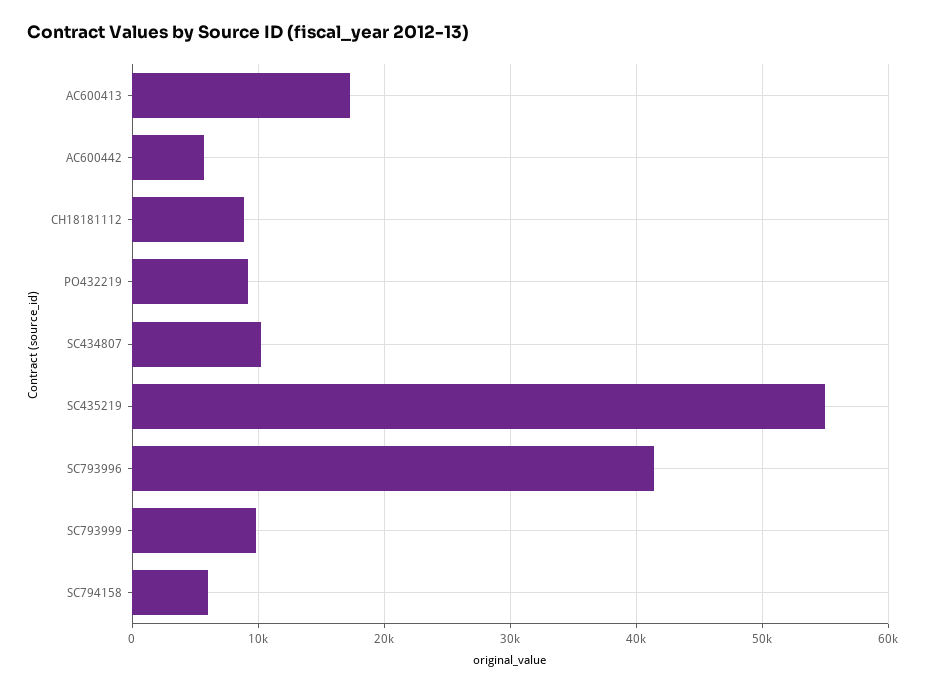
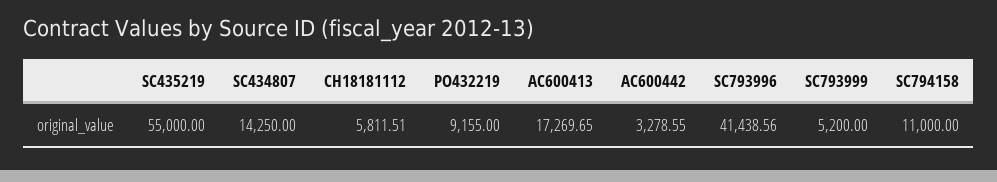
  {
    "AC600413": 17269.65,
-   "AC600442": 6000,
+   "AC600442": 3278.55,
-   "CH18181112": 9000,
+   "CH18181112": 5811.51,
    "PO432219": 9155,
-   "SC434807": 10000,
+   "SC434807": 14250,
    "SC435219": 55000,
    "SC793996": 41438.56,
-   "SC793999": 10000,
+   "SC793999": 5200,
-   "SC794158": 6000
+   "SC794158": 11000
  }

